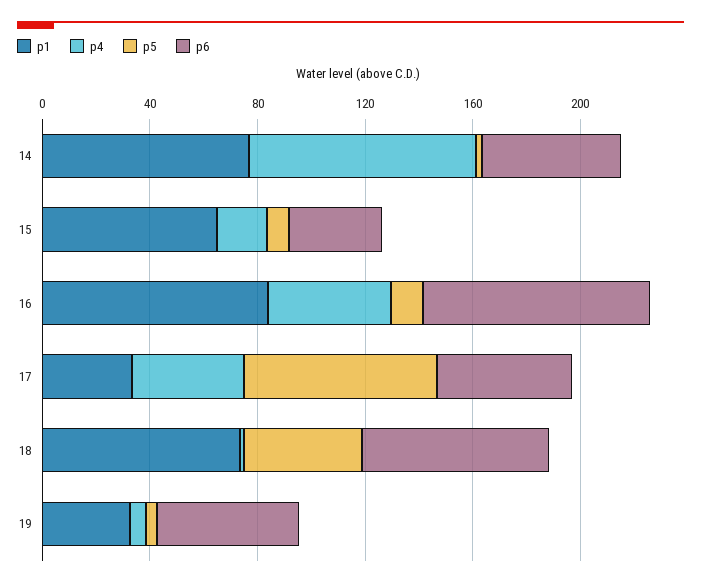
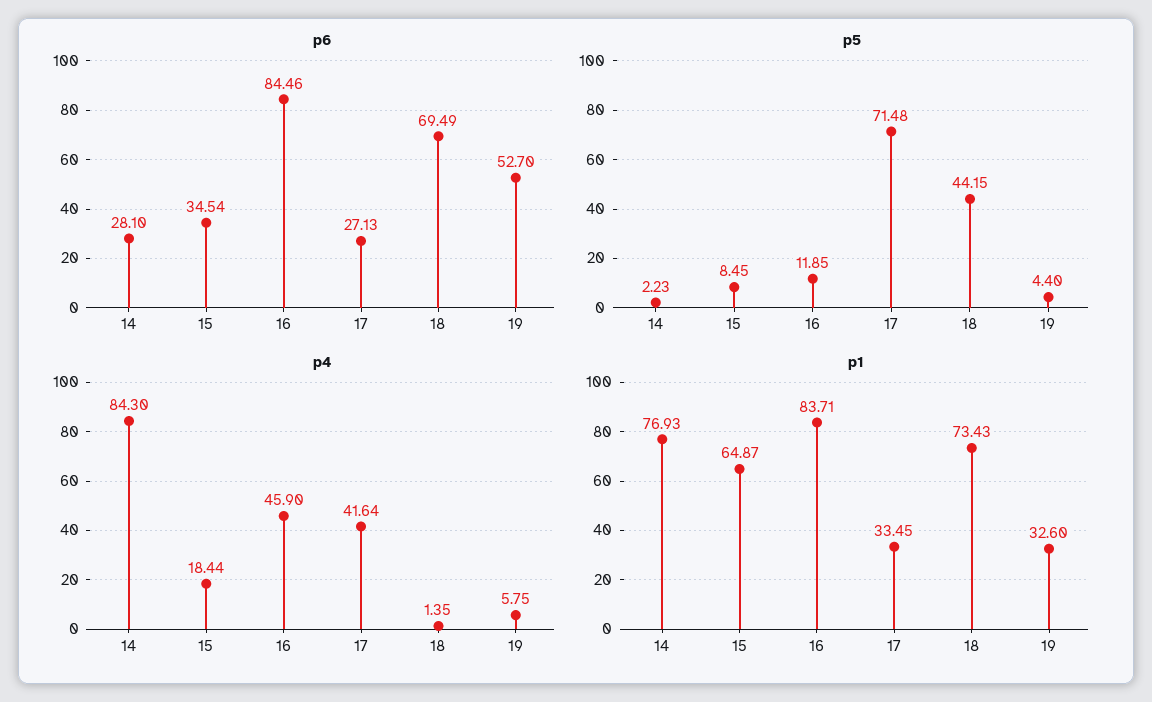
  {
    "p1": {
      "14": 76.93,
      "15": 64.87,
      "16": 83.71,
      "17": 33.45,
      "18": 73.43,
      "19": 32.6
    },
    "p4": {
      "14": 84.3,
      "15": 18.44,
      "16": 45.9,
      "17": 41.64,
      "18": 1.35,
      "19": 5.75
    },
    "p5": {
      "14": 2.23,
      "15": 8.45,
      "16": 11.85,
      "17": 71.48,
      "18": 44.15,
      "19": 4.4
    },
    "p6": {
-     "14": 50,
+     "14": 28.1,
      "15": 34.54,
      "16": 84.46,
-     "17": 50,
+     "17": 27.13,
      "18": 69.49,
      "19": 52.7
    }
  }

